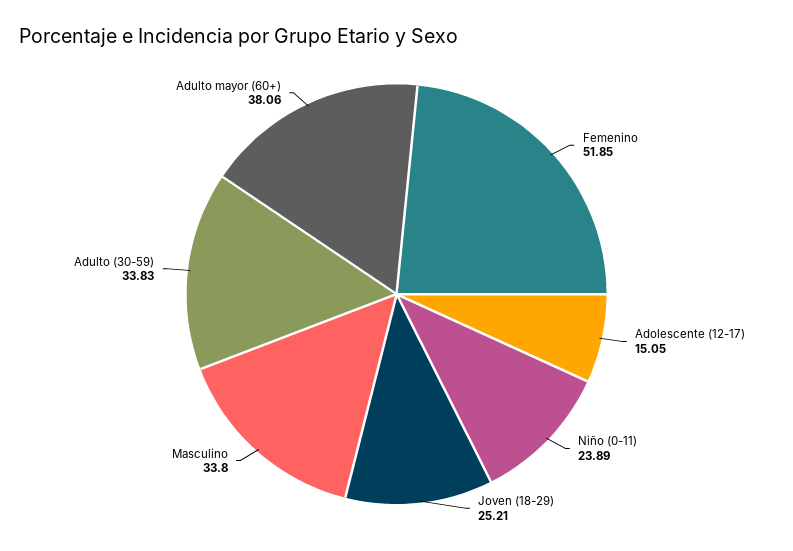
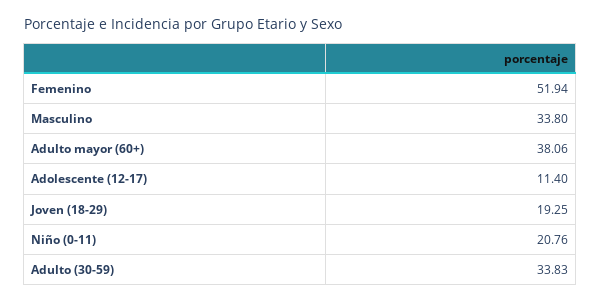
  {
-   "Femenino": 51.85,
+   "Femenino": 51.94,
-   "Adolescente (12-17)": 15.05,
+   "Adolescente (12-17)": 11.4,
-   "Niño (0-11)": 23.89,
+   "Niño (0-11)": 20.76,
-   "Joven (18-29)": 25.21,
+   "Joven (18-29)": 19.25,
    "Masculino": 33.8,
    "Adulto (30-59)": 33.83,
    "Adulto mayor (60+)": 38.06
  }

